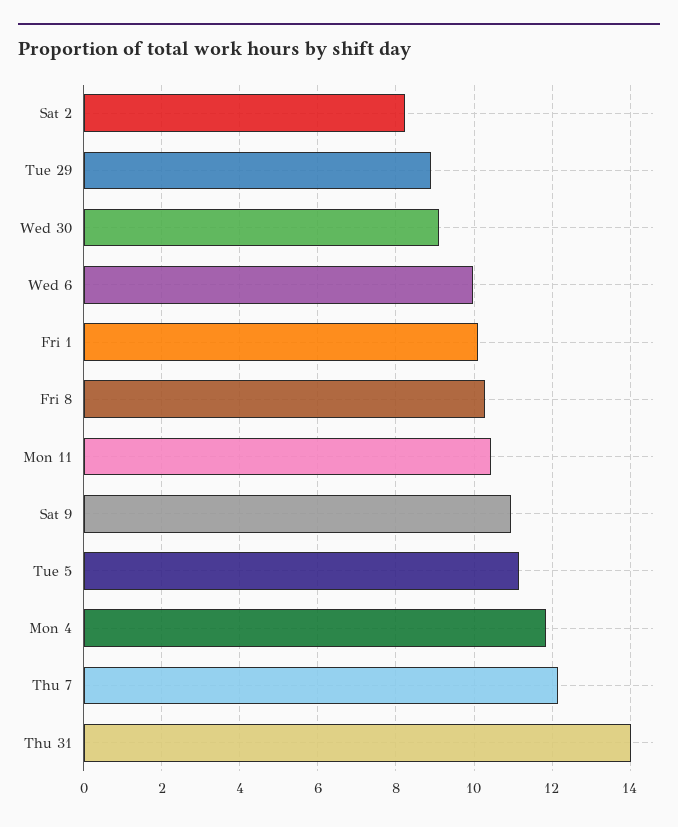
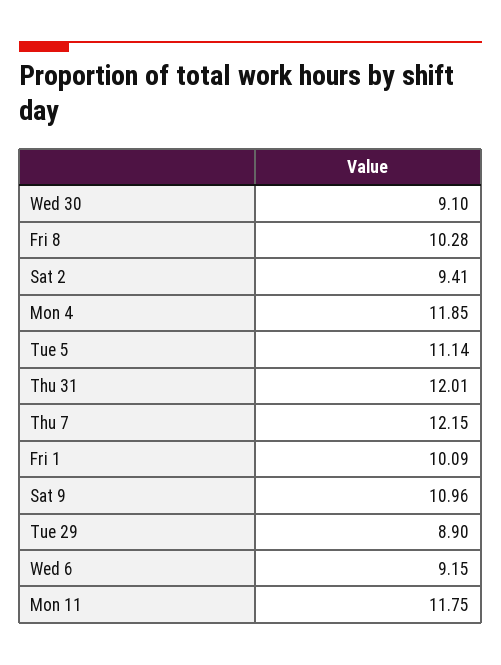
  {
-   "Sat 2": 8.2,
+   "Sat 2": 9.41,
    "Tue 29": 8.9,
    "Wed 30": 9.1,
-   "Wed 6": 10,
+   "Wed 6": 9.15,
    "Fri 1": 10.09,
    "Fri 8": 10.28,
-   "Mon 11": 10.4,
+   "Mon 11": 11.75,
    "Sat 9": 10.96,
    "Tue 5": 11.14,
    "Mon 4": 11.85,
    "Thu 7": 12.15,
-   "Thu 31": 14
+   "Thu 31": 12.01
  }

